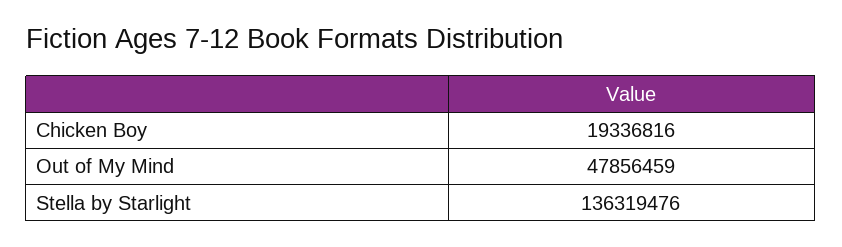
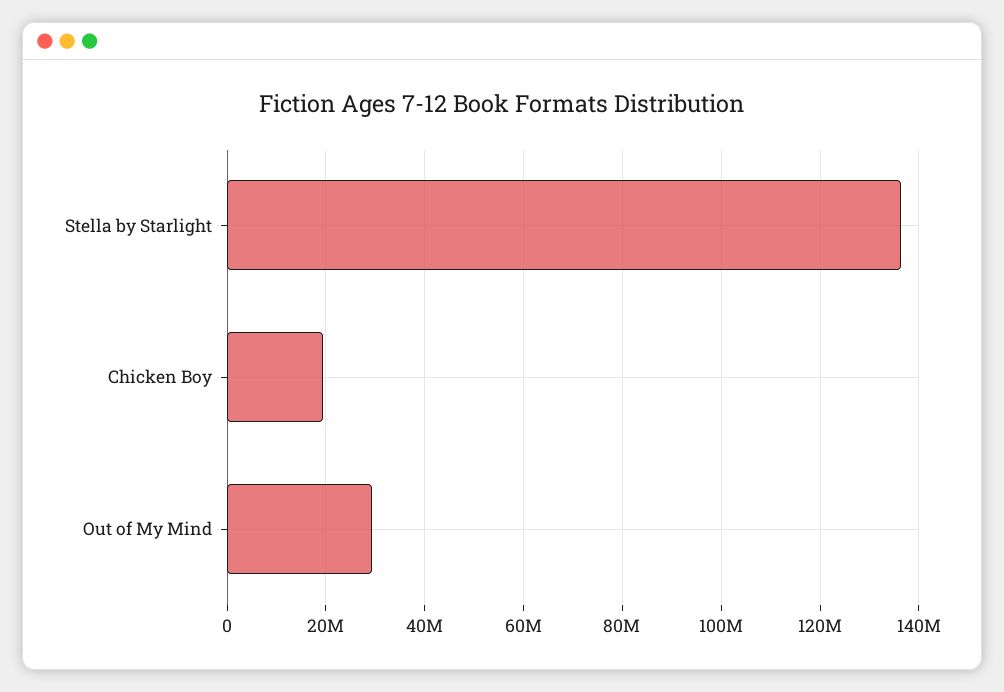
  {
    "Chicken Boy": 19336816,
-   "Out of My Mind": 47856459,
+   "Out of My Mind": 30000000,
    "Stella by Starlight": 136319476
  }

